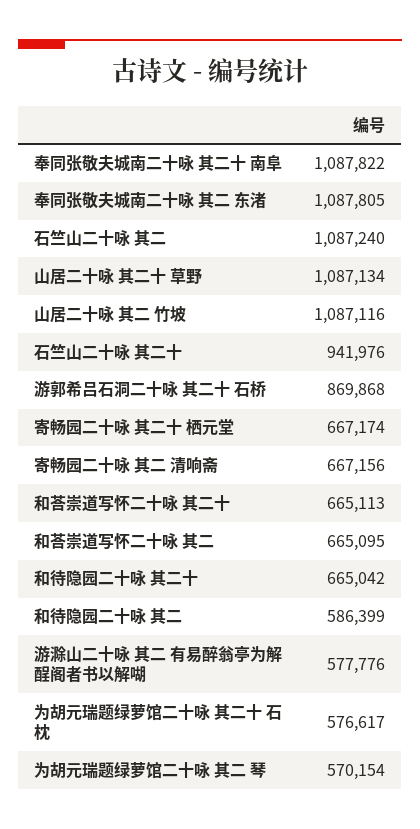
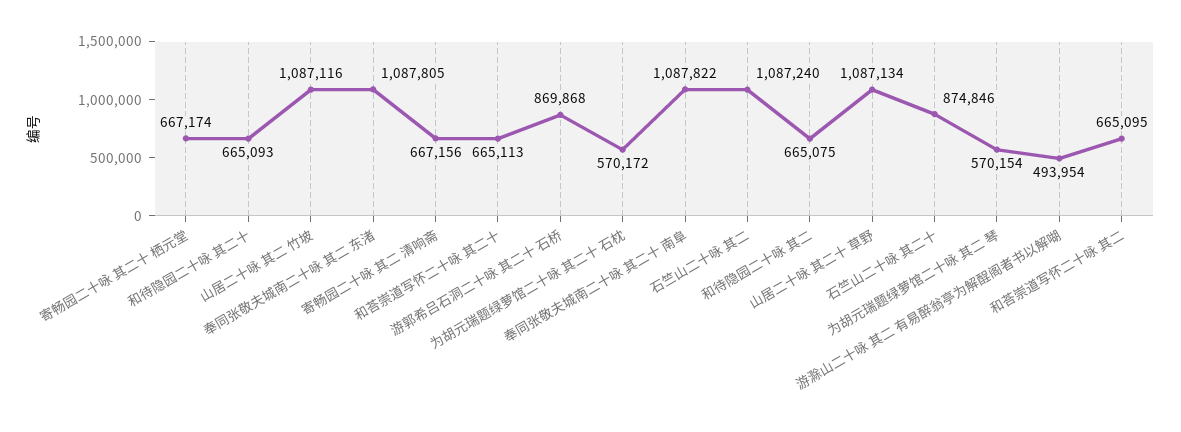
  {
    "奉同张敬夫城南二十咏 其二十 南阜": 1087822,
    "奉同张敬夫城南二十咏 其二 东渚": 1087805,
    "石竺山二十咏 其二": 1087240,
    "山居二十咏 其二十 草野": 1087134,
    "山居二十咏 其二 竹坡": 1087116,
-   "石竺山二十咏 其二十": 941976,
+   "石竺山二十咏 其二十": 874846,
    "游郭希吕石洞二十咏 其二十 石桥": 869868,
    "寄畅园二十咏 其二十 栖元堂": 667174,
    "寄畅园二十咏 其二 清响斋": 667156,
    "和荅崇道写怀二十咏 其二十": 665113,
    "和荅崇道写怀二十咏 其二": 665095,
-   "和待隐园二十咏 其二十": 665042,
+   "和待隐园二十咏 其二十": 665093,
-   "和待隐园二十咏 其二": 586399,
+   "和待隐园二十咏 其二": 665075,
-   "游滁山二十咏 其二 有易醉翁亭为解酲阁者书以解㗅": 577776,
+   "游滁山二十咏 其二 有易醉翁亭为解酲阁者书以解㗅": 493954,
-   "为胡元瑞题绿萝馆二十咏 其二十 石枕": 576617,
+   "为胡元瑞题绿萝馆二十咏 其二十 石枕": 570172,
    "为胡元瑞题绿萝馆二十咏 其二 琴": 570154
  }

